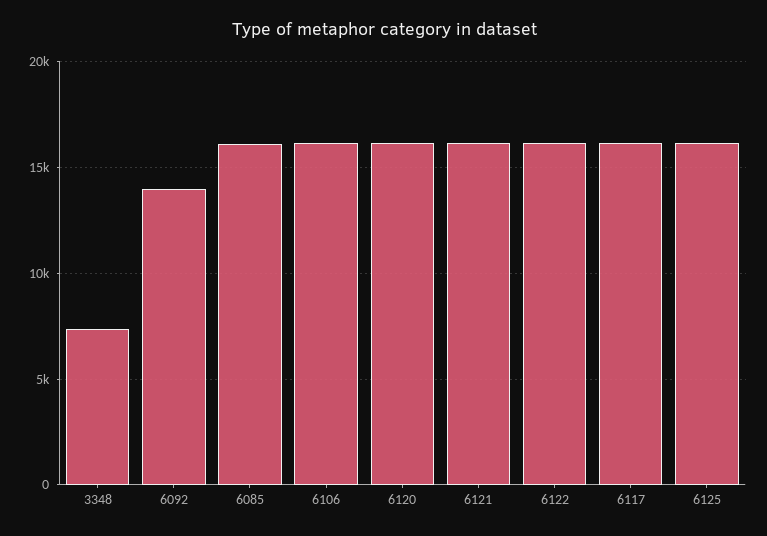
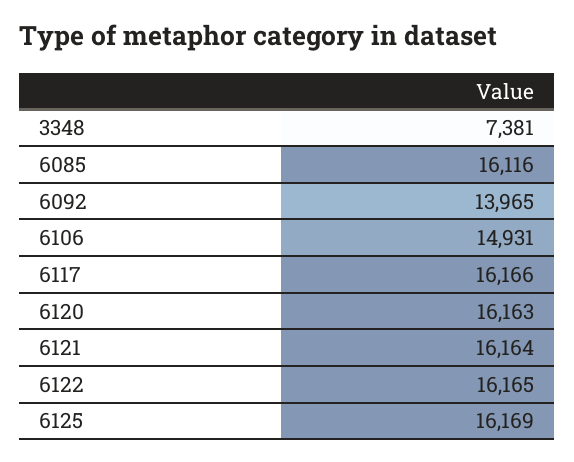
  {
    "3348": 7381,
    "6092": 13965,
    "6085": 16116,
-   "6106": 16000,
+   "6106": 14931,
    "6120": 16163,
    "6121": 16164,
    "6122": 16165,
    "6117": 16166,
    "6125": 16169
  }

